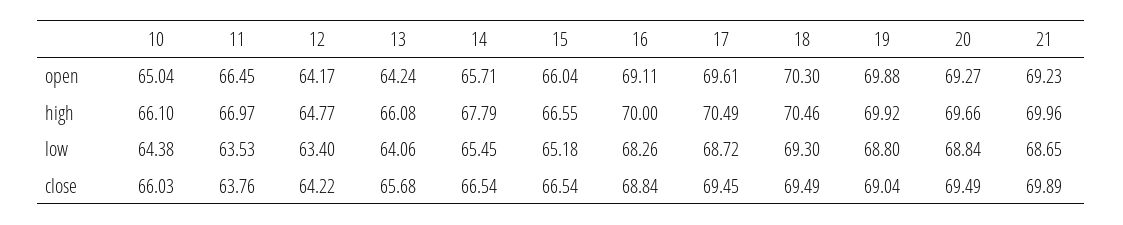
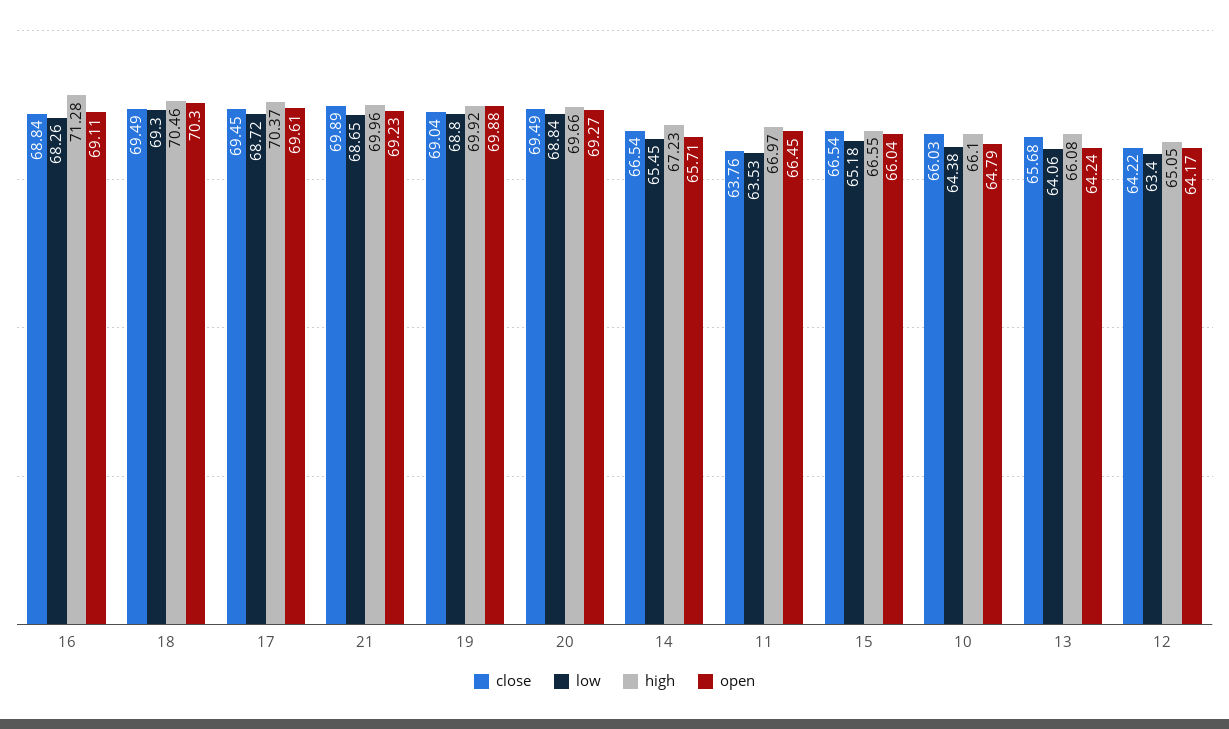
  {
    "open": {
-     "10": 65.04,
+     "10": 64.79,
      "11": 66.45,
      "12": 64.17,
      "13": 64.24,
      "14": 65.71,
      "15": 66.04,
      "16": 69.11,
      "17": 69.61,
      "18": 70.3,
      "19": 69.88,
      "20": 69.27,
      "21": 69.23
    },
    "high": {
      "10": 66.1,
      "11": 66.97,
-     "12": 64.77,
+     "12": 65.05,
      "13": 66.08,
-     "14": 67.79,
+     "14": 67.23,
      "15": 66.55,
-     "16": 70,
+     "16": 71.28,
-     "17": 70.49,
+     "17": 70.37,
      "18": 70.46,
      "19": 69.92,
      "20": 69.66,
      "21": 69.96
    },
    "low": {
      "10": 64.38,
      "11": 63.53,
      "12": 63.4,
      "13": 64.06,
      "14": 65.45,
      "15": 65.18,
      "16": 68.26,
      "17": 68.72,
      "18": 69.3,
      "19": 68.8,
      "20": 68.84,
      "21": 68.65
    },
    "close": {
      "10": 66.03,
      "11": 63.76,
      "12": 64.22,
      "13": 65.68,
      "14": 66.54,
      "15": 66.54,
      "16": 68.84,
      "17": 69.45,
      "18": 69.49,
      "19": 69.04,
      "20": 69.49,
      "21": 69.89
    }
  }

